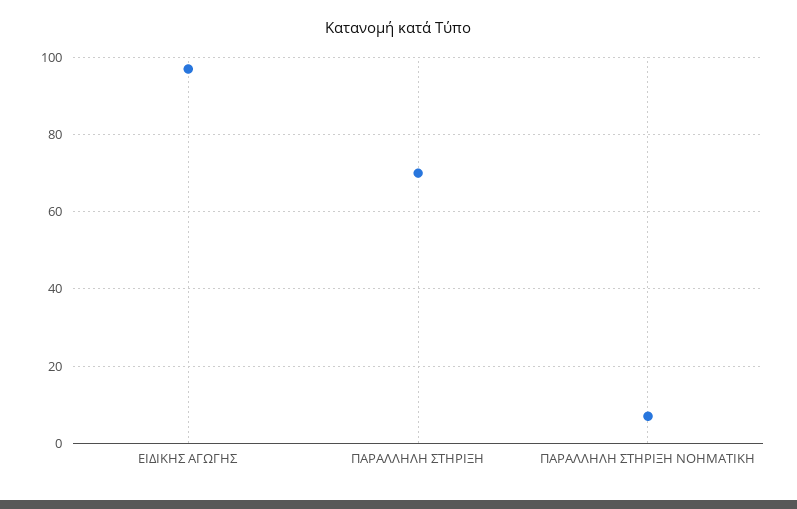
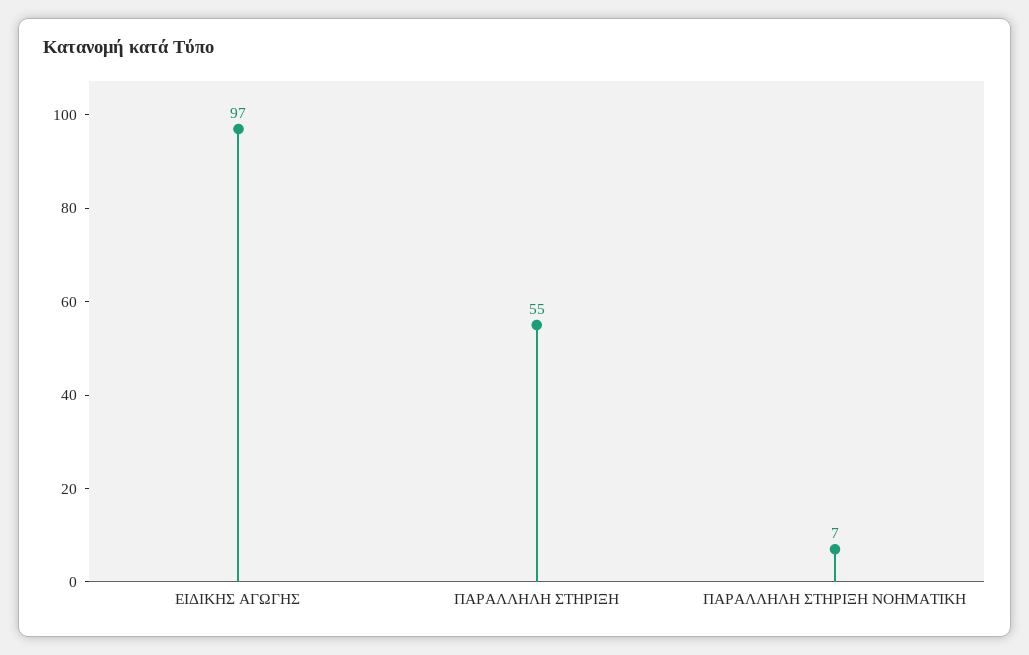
  {
    "ΕΙΔΙΚΗΣ ΑΓΩΓΗΣ": 97,
-   "ΠΑΡΑΛΛΗΛΗ ΣΤΗΡΙΞΗ": 70,
+   "ΠΑΡΑΛΛΗΛΗ ΣΤΗΡΙΞΗ": 55,
    "ΠΑΡΑΛΛΗΛΗ ΣΤΗΡΙΞΗ ΝΟΗΜΑΤΙΚΗ": 7
  }

